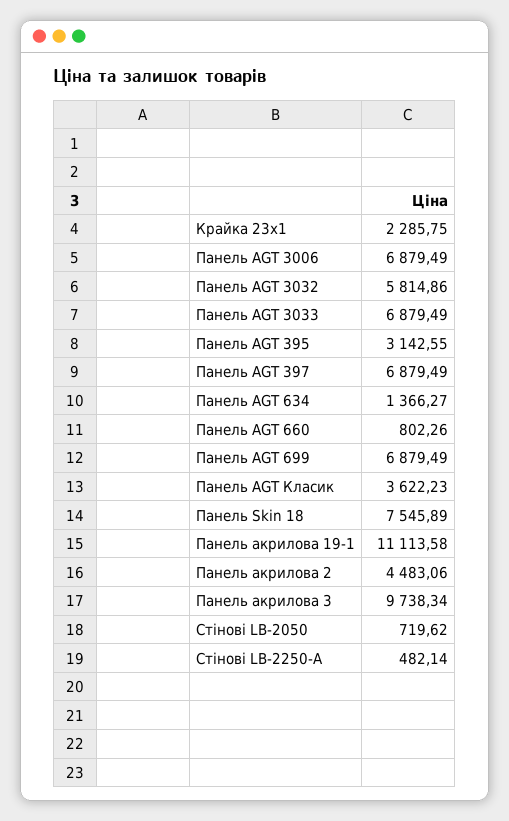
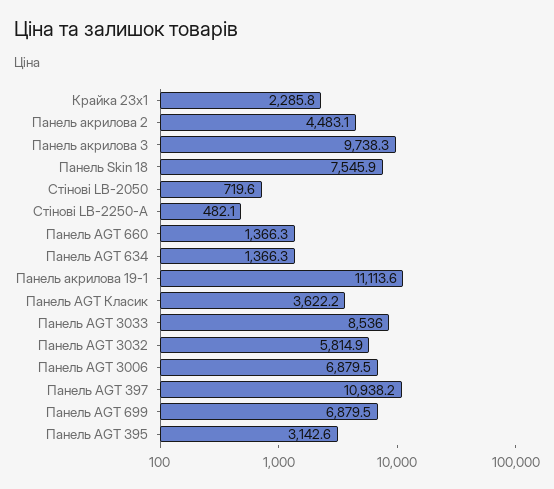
  {
    "Крайка 23x1": 2285.75,
    "Панель AGT 3006": 6879.49,
    "Панель AGT 3032": 5814.86,
-   "Панель AGT 3033": 6879.49,
+   "Панель AGT 3033": 8536,
    "Панель AGT 395": 3142.55,
-   "Панель AGT 397": 6879.49,
+   "Панель AGT 397": 10938.2,
    "Панель AGT 634": 1366.27,
-   "Панель AGT 660": 802.26,
+   "Панель AGT 660": 1366.3,
    "Панель AGT 699": 6879.49,
    "Панель AGT Класик": 3622.23,
    "Панель Skin 18": 7545.89,
    "Панель акрилова 19-1": 11113.58,
    "Панель акрилова 2": 4483.06,
    "Панель акрилова 3": 9738.34,
    "Стінові LB-2050": 719.62,
    "Стінові LB-2250-А": 482.14
  }

